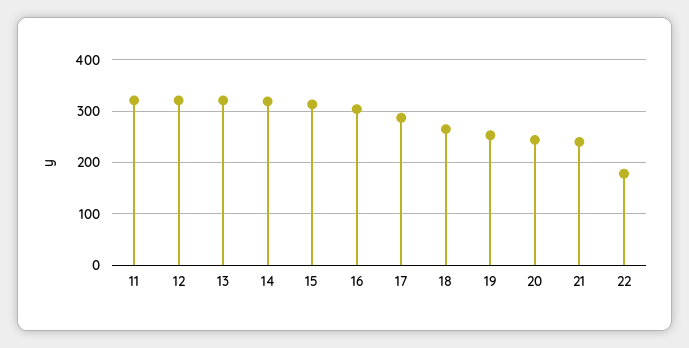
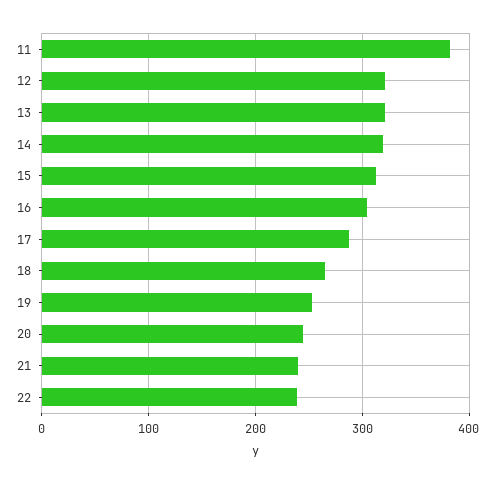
  {
-   "11": 320,
+   "11": 380,
    "12": 320,
    "13": 320,
    "14": 320,
    "15": 310,
    "16": 300,
    "17": 290,
    "18": 270,
    "19": 250,
    "20": 240,
    "21": 240,
-   "22": 180
+   "22": 240
  }

